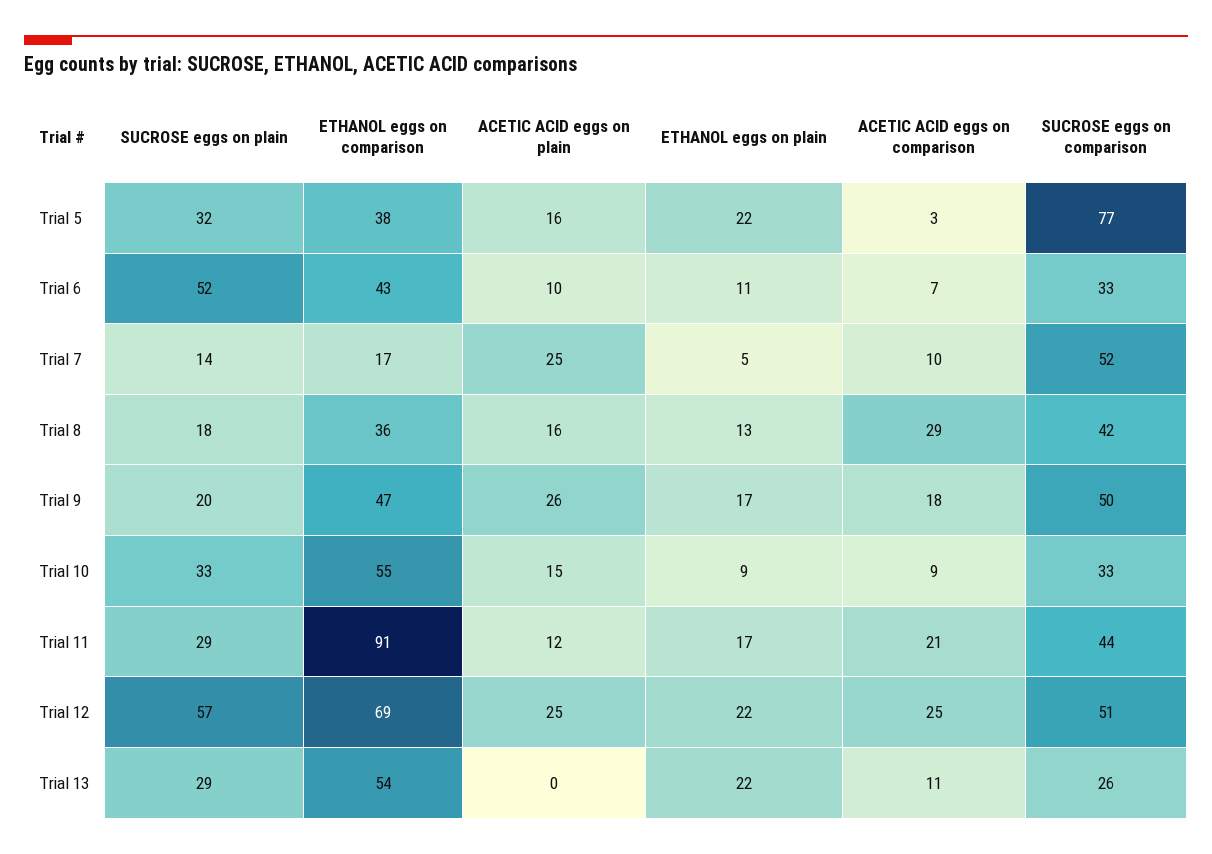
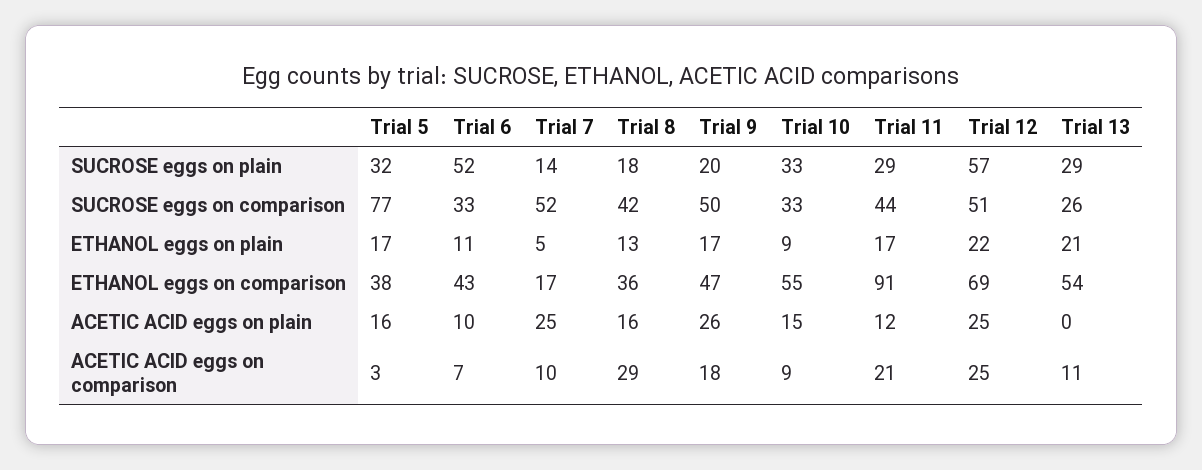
  {
    "SUCROSE eggs on plain": {
      "Trial 5": 32,
      "Trial 6": 52,
      "Trial 7": 14,
      "Trial 8": 18,
      "Trial 9": 20,
      "Trial 10": 33,
      "Trial 11": 29,
      "Trial 12": 57,
      "Trial 13": 29
    },
    "ETHANOL eggs on comparison": {
      "Trial 5": 38,
      "Trial 6": 43,
      "Trial 7": 17,
      "Trial 8": 36,
      "Trial 9": 47,
      "Trial 10": 55,
      "Trial 11": 91,
      "Trial 12": 69,
      "Trial 13": 54
    },
    "ACETIC ACID eggs on plain": {
      "Trial 5": 16,
      "Trial 6": 10,
      "Trial 7": 25,
      "Trial 8": 16,
      "Trial 9": 26,
      "Trial 10": 15,
      "Trial 11": 12,
      "Trial 12": 25,
      "Trial 13": 0
    },
    "ETHANOL eggs on plain": {
-     "Trial 5": 22,
+     "Trial 5": 17,
      "Trial 6": 11,
      "Trial 7": 5,
      "Trial 8": 13,
      "Trial 9": 17,
      "Trial 10": 9,
      "Trial 11": 17,
      "Trial 12": 22,
-     "Trial 13": 22
+     "Trial 13": 21
    },
    "ACETIC ACID eggs on comparison": {
      "Trial 5": 3,
      "Trial 6": 7,
      "Trial 7": 10,
      "Trial 8": 29,
      "Trial 9": 18,
      "Trial 10": 9,
      "Trial 11": 21,
      "Trial 12": 25,
      "Trial 13": 11
    },
    "SUCROSE eggs on comparison": {
      "Trial 5": 77,
      "Trial 6": 33,
      "Trial 7": 52,
      "Trial 8": 42,
      "Trial 9": 50,
      "Trial 10": 33,
      "Trial 11": 44,
      "Trial 12": 51,
      "Trial 13": 26
    }
  }

